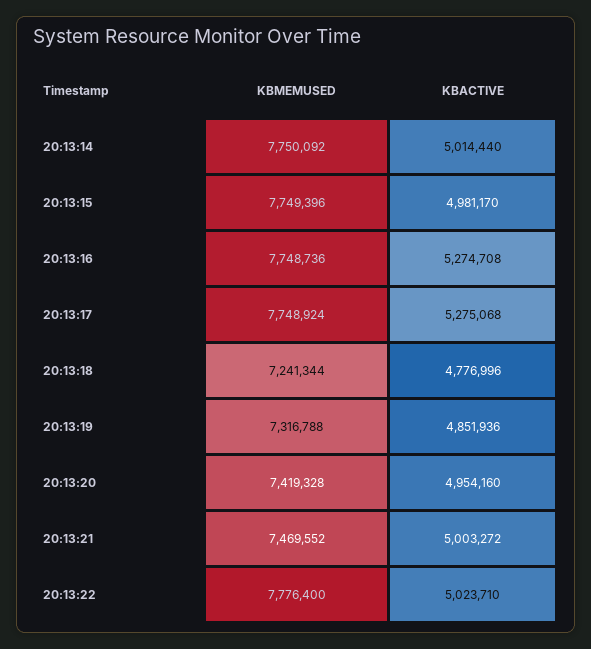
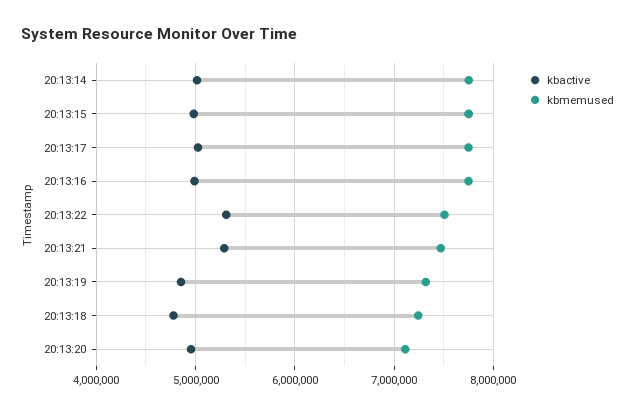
  {
    "KBMEMUSED": {
      "20:13:14": 7750092,
      "20:13:15": 7749396,
      "20:13:16": 7748736,
      "20:13:17": 7748924,
      "20:13:18": 7241344,
      "20:13:19": 7316788,
-     "20:13:20": 7419328,
+     "20:13:20": 7100000,
      "20:13:21": 7469552,
-     "20:13:22": 7776400
+     "20:13:22": 7500000
    },
    "KBACTIVE": {
      "20:13:14": 5014440,
      "20:13:15": 4981170,
-     "20:13:16": 5274708,
+     "20:13:16": 5000000,
-     "20:13:17": 5275068,
+     "20:13:17": 5000000,
      "20:13:18": 4776996,
      "20:13:19": 4851936,
      "20:13:20": 4954160,
-     "20:13:21": 5003272,
+     "20:13:21": 5300000,
-     "20:13:22": 5023710
+     "20:13:22": 5300000
    }
  }

